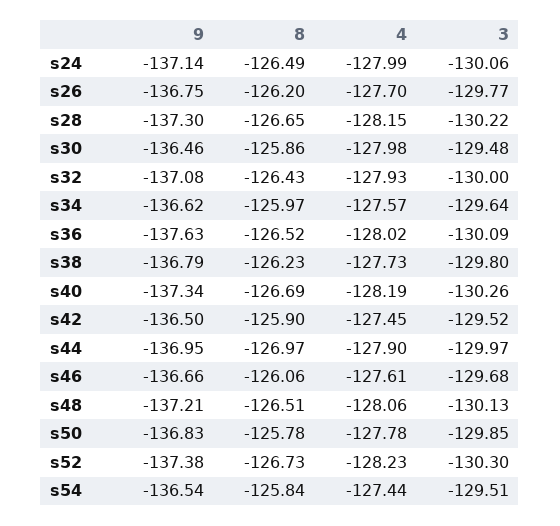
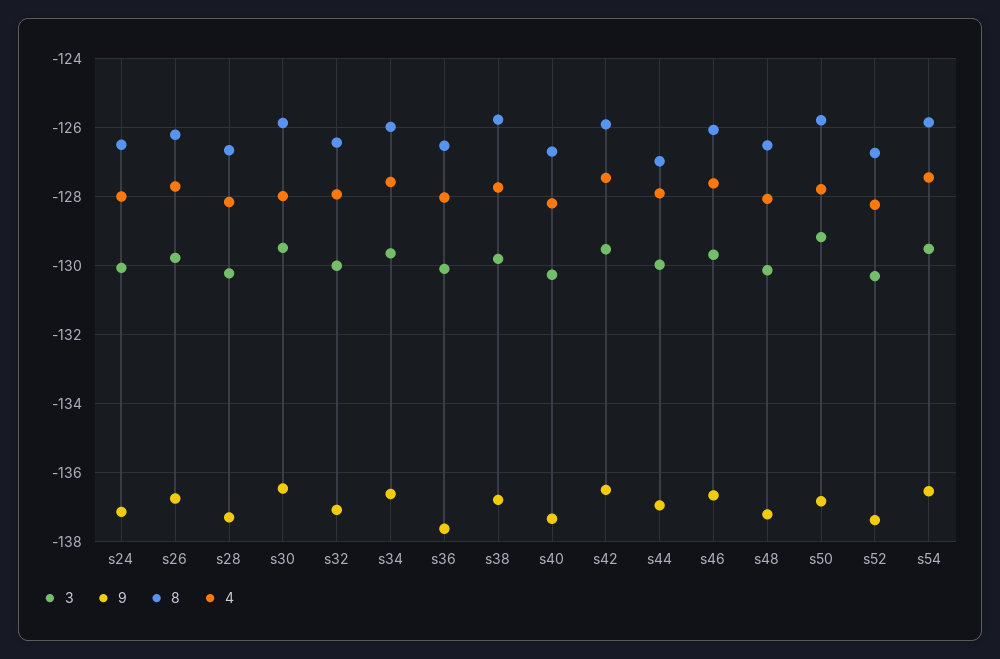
  {
    "9": {
      "s24": -137.14,
      "s26": -136.75,
      "s28": -137.3,
      "s30": -136.46,
      "s32": -137.08,
      "s34": -136.62,
      "s36": -137.63,
      "s38": -136.79,
      "s40": -137.34,
      "s42": -136.5,
      "s44": -136.95,
      "s46": -136.66,
      "s48": -137.21,
      "s50": -136.83,
      "s52": -137.38,
      "s54": -136.54
    },
    "8": {
      "s24": -126.49,
      "s26": -126.2,
      "s28": -126.65,
      "s30": -125.86,
      "s32": -126.43,
      "s34": -125.97,
      "s36": -126.52,
-     "s38": -126.23,
+     "s38": -125.8,
      "s40": -126.69,
      "s42": -125.9,
      "s44": -126.97,
      "s46": -126.06,
      "s48": -126.51,
      "s50": -125.78,
      "s52": -126.73,
      "s54": -125.84
    },
    "4": {
      "s24": -127.99,
      "s26": -127.7,
      "s28": -128.15,
      "s30": -127.98,
      "s32": -127.93,
      "s34": -127.57,
      "s36": -128.02,
      "s38": -127.73,
      "s40": -128.19,
      "s42": -127.45,
      "s44": -127.9,
      "s46": -127.61,
      "s48": -128.06,
      "s50": -127.78,
      "s52": -128.23,
      "s54": -127.44
    },
    "3": {
      "s24": -130.06,
      "s26": -129.77,
      "s28": -130.22,
      "s30": -129.48,
      "s32": -130,
      "s34": -129.64,
      "s36": -130.09,
      "s38": -129.8,
      "s40": -130.26,
      "s42": -129.52,
      "s44": -129.97,
      "s46": -129.68,
      "s48": -130.13,
-     "s50": -129.85,
+     "s50": -129.2,
      "s52": -130.3,
      "s54": -129.51
    }
  }

